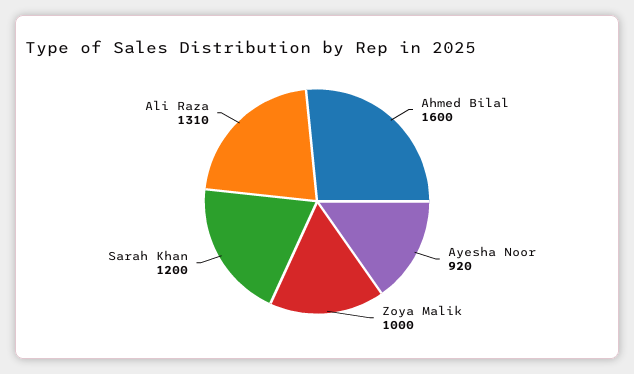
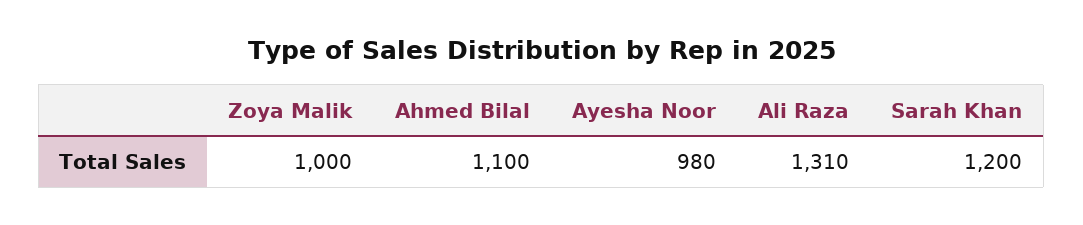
  {
-   "Ahmed Bilal": 1600,
+   "Ahmed Bilal": 1100,
-   "Ayesha Noor": 920,
+   "Ayesha Noor": 980,
    "Zoya Malik": 1000,
    "Sarah Khan": 1200,
    "Ali Raza": 1310
  }

